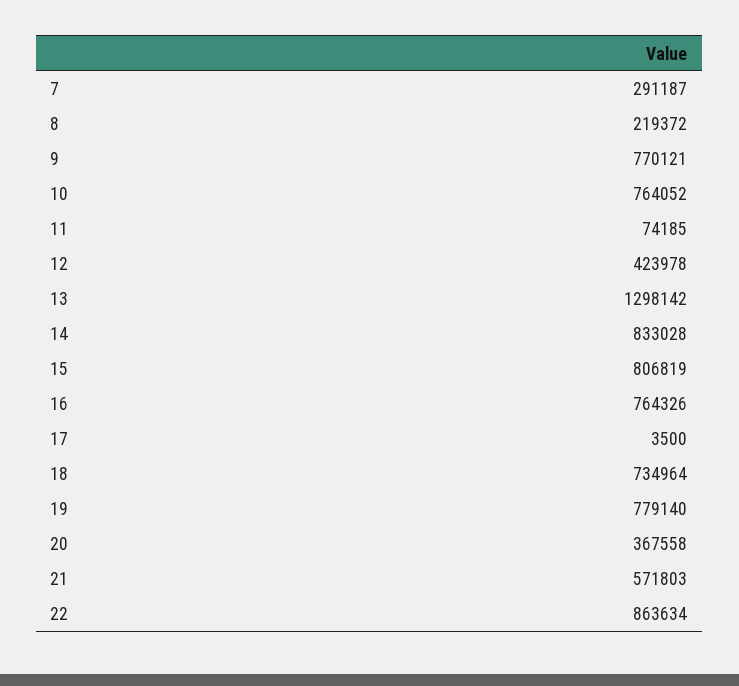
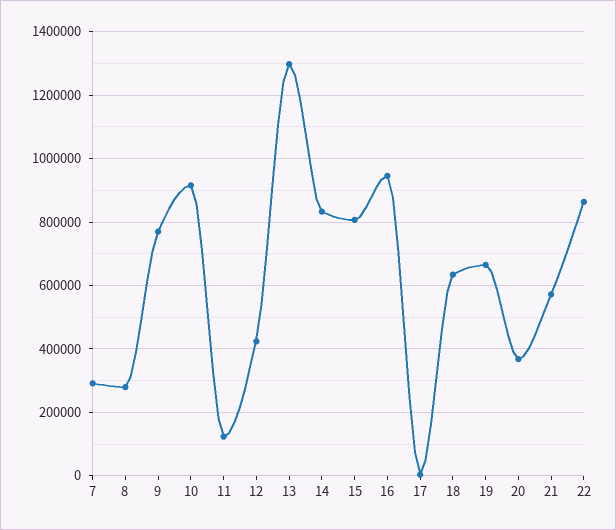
  {
    "7": 291187,
-   "8": 219372,
+   "8": 280000,
    "9": 770121,
-   "10": 764052,
+   "10": 920000,
-   "11": 74185,
+   "11": 120000,
    "12": 423978,
    "13": 1298142,
    "14": 833028,
    "15": 806819,
-   "16": 764326,
+   "16": 940000,
    "17": 3500,
-   "18": 734964,
+   "18": 640000,
-   "19": 779140,
+   "19": 660000,
    "20": 367558,
    "21": 571803,
    "22": 863634
  }

